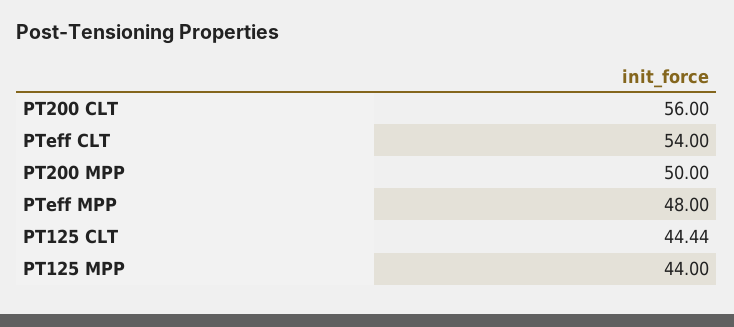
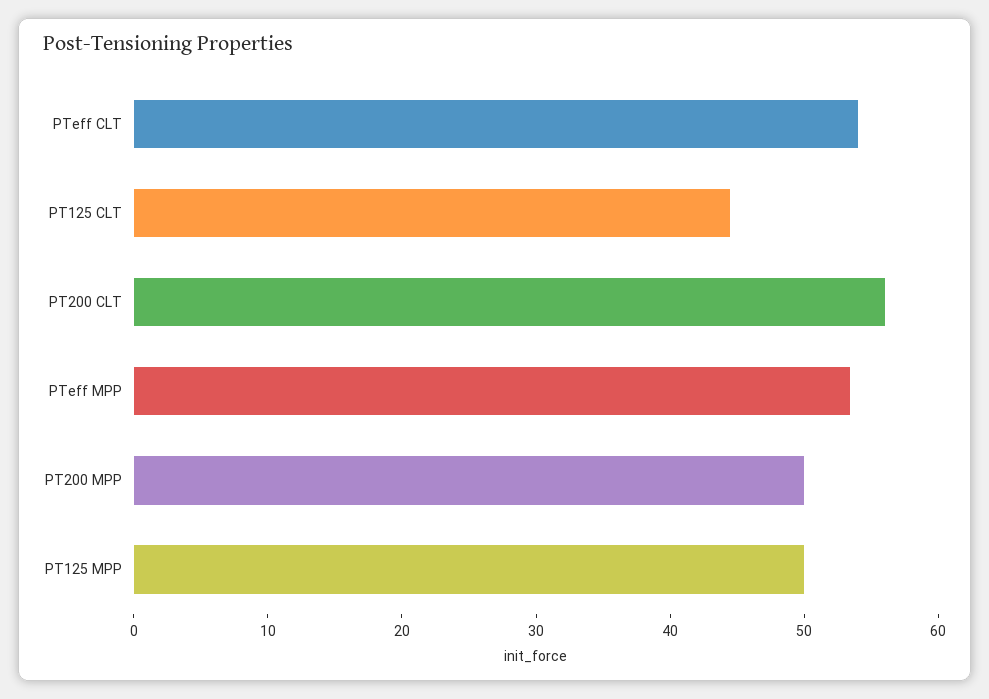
  {
    "PT200 CLT": 56,
    "PTeff CLT": 54,
    "PT200 MPP": 50,
-   "PTeff MPP": 48,
+   "PTeff MPP": 54,
    "PT125 CLT": 44.44,
-   "PT125 MPP": 44
+   "PT125 MPP": 50
  }

